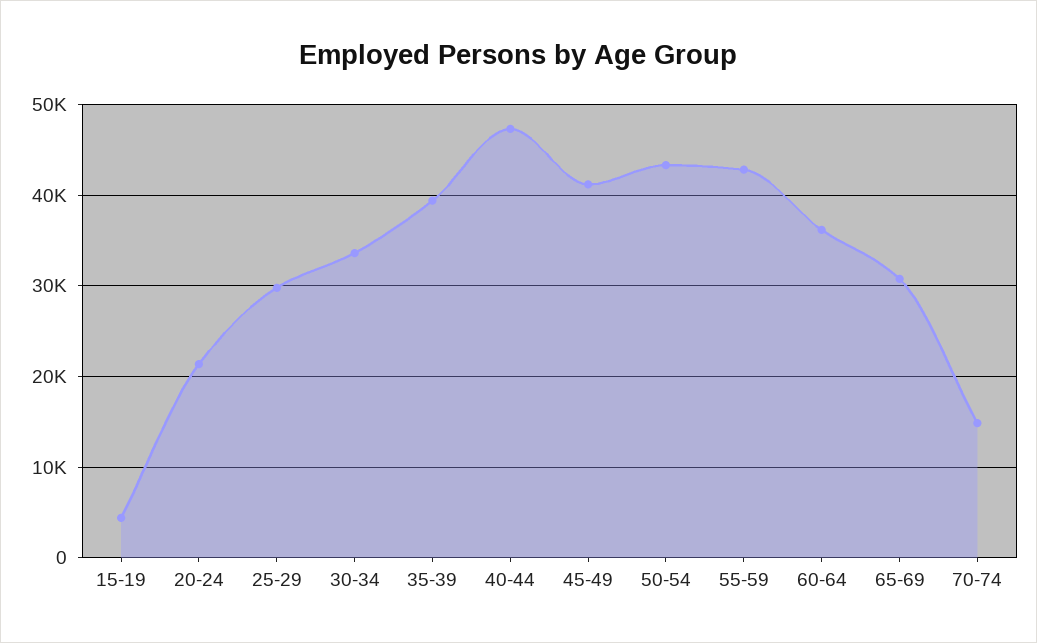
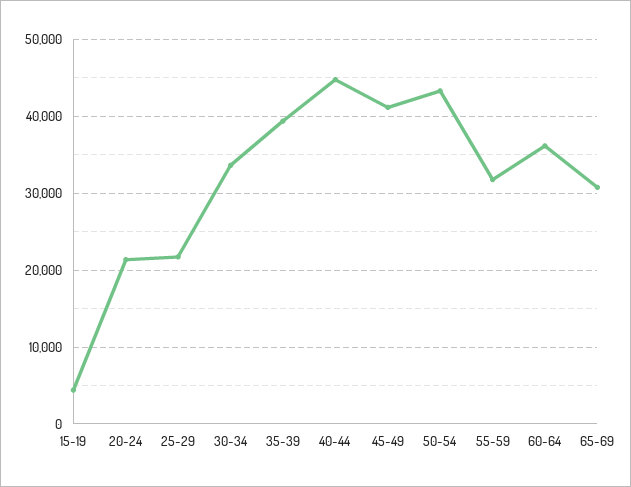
  {
    "15-19": 4000,
    "20-24": 21000,
-   "25-29": 30000,
+   "25-29": 22000,
    "30-34": 34000,
    "35-39": 39000,
-   "40-44": 47000,
+   "40-44": 45000,
    "45-49": 41000,
    "50-54": 43000,
-   "55-59": 43000,
+   "55-59": 32000,
    "60-64": 36000,
-   "65-69": 31000,
+   "65-69": 31000
-   "70-74": 15000
  }

